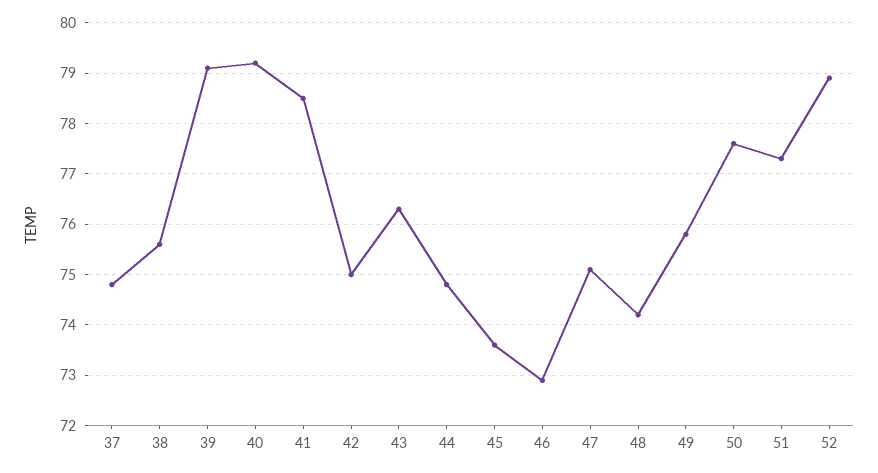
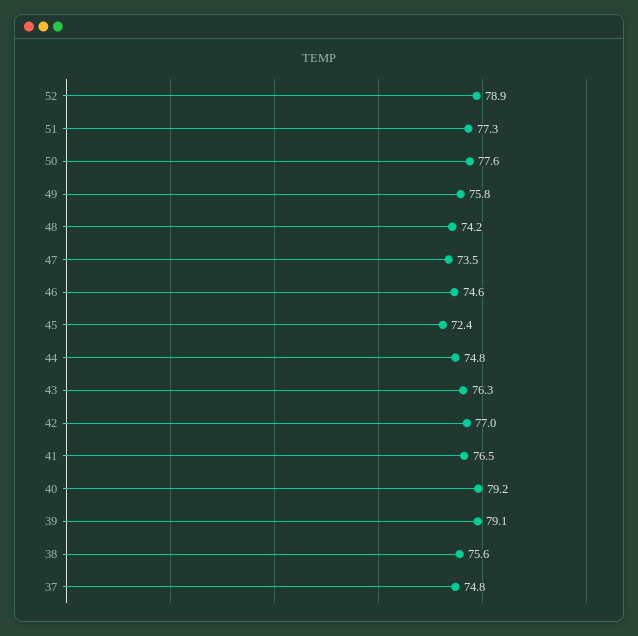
  {
    "37": 74.8,
    "38": 75.6,
    "39": 79.1,
    "40": 79.2,
-   "41": 78.5,
+   "41": 76.5,
-   "42": 75,
+   "42": 77,
    "43": 76.3,
    "44": 74.8,
-   "45": 73.5,
+   "45": 72.4,
-   "46": 73,
+   "46": 74.6,
-   "47": 75,
+   "47": 73.5,
    "48": 74.2,
    "49": 75.8,
    "50": 77.6,
    "51": 77.3,
    "52": 78.9
  }

